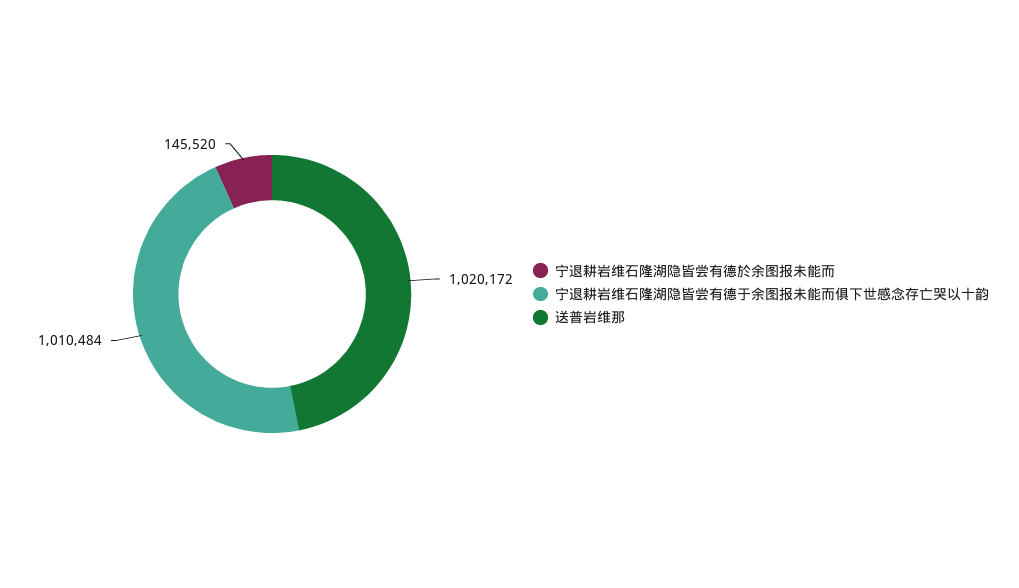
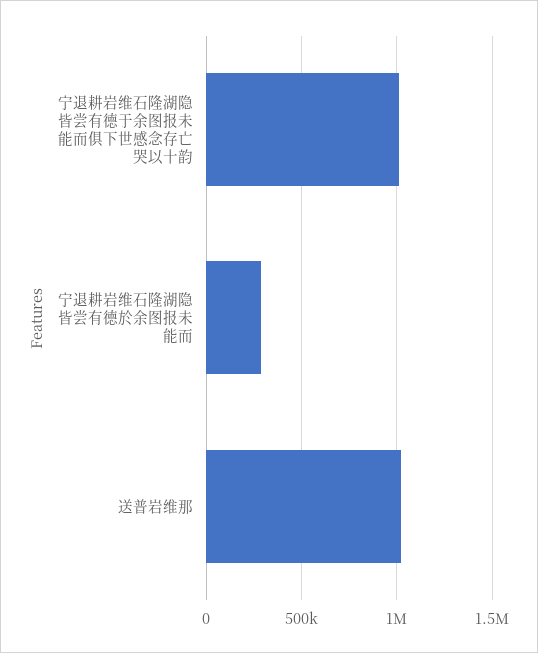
  {
-   "宁退耕岩维石隆湖隐皆尝有德於余图报未能而": 145520,
+   "宁退耕岩维石隆湖隐皆尝有德於余图报未能而": 300000,
    "宁退耕岩维石隆湖隐皆尝有德于余图报未能而俱下世感念存亡哭以十韵": 1010484,
    "送普岩维那": 1020172
  }

